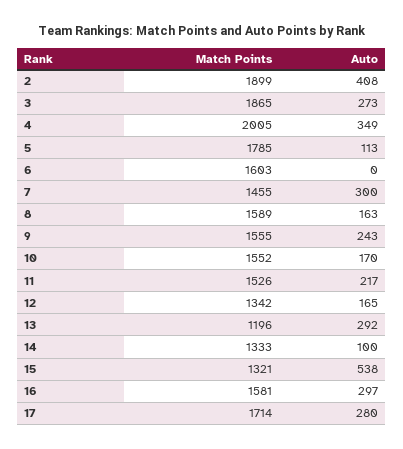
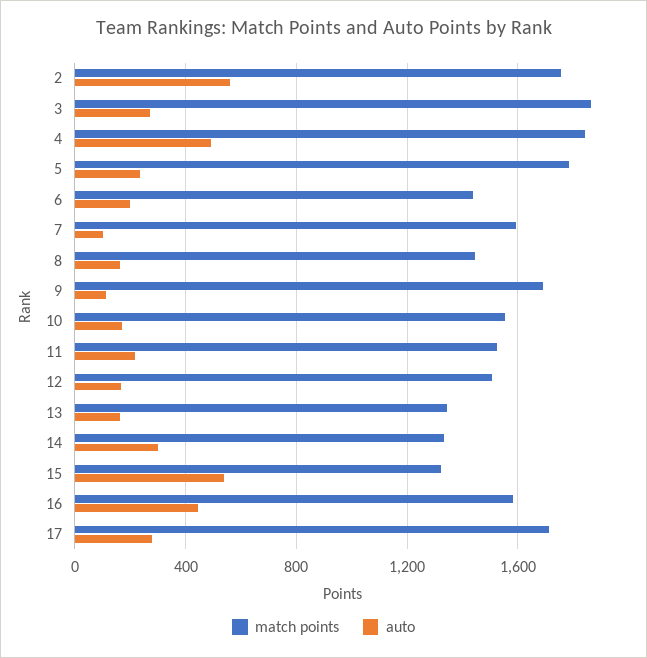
  {
    "Match Points": {
-     "2": 1899,
+     "2": 1750,
      "3": 1865,
-     "4": 2005,
+     "4": 1850,
      "5": 1785,
-     "6": 1603,
+     "6": 1450,
-     "7": 1455,
+     "7": 1600,
-     "8": 1589,
+     "8": 1450,
-     "9": 1555,
+     "9": 1700,
      "10": 1552,
      "11": 1526,
-     "12": 1342,
+     "12": 1500,
-     "13": 1196,
+     "13": 1350,
      "14": 1333,
      "15": 1321,
      "16": 1581,
      "17": 1714
    },
    "Auto": {
-     "2": 408,
+     "2": 550,
      "3": 273,
-     "4": 349,
+     "4": 500,
-     "5": 113,
+     "5": 250,
-     "6": 0,
+     "6": 200,
-     "7": 300,
+     "7": 100,
      "8": 163,
-     "9": 243,
+     "9": 100,
      "10": 170,
      "11": 217,
      "12": 165,
-     "13": 292,
+     "13": 150,
-     "14": 100,
+     "14": 300,
      "15": 538,
-     "16": 297,
+     "16": 450,
      "17": 280
    }
  }

